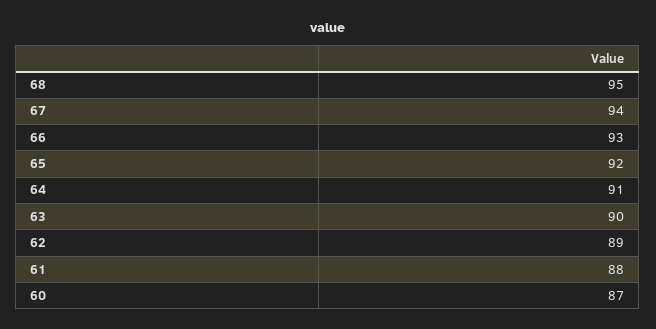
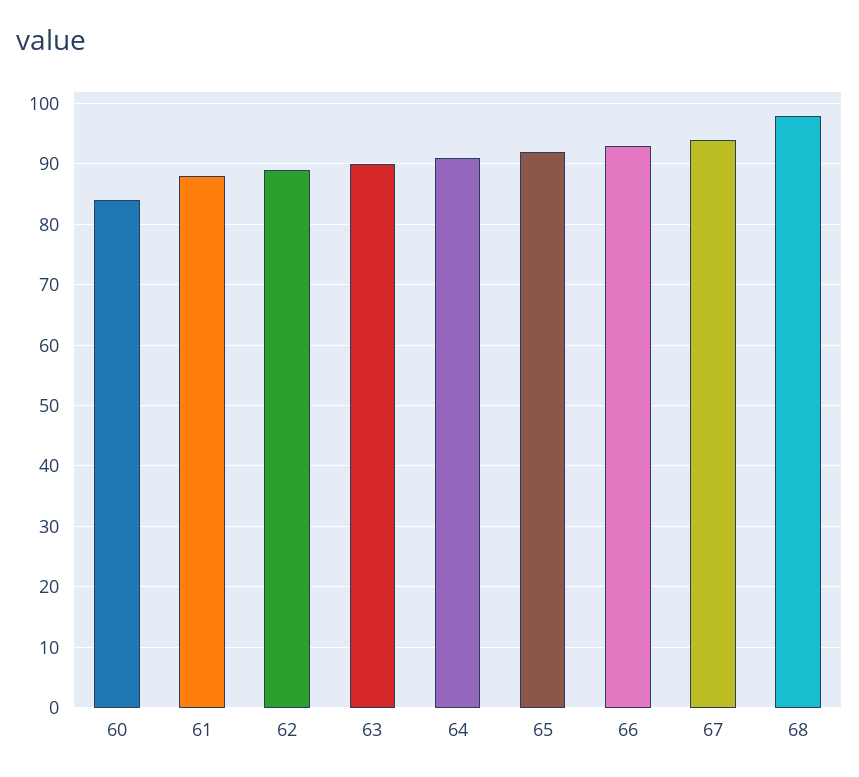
  {
-   "68": 95,
+   "68": 98,
    "67": 94,
    "66": 93,
    "65": 92,
    "64": 91,
    "63": 90,
    "62": 89,
    "61": 88,
-   "60": 87
+   "60": 84
  }

